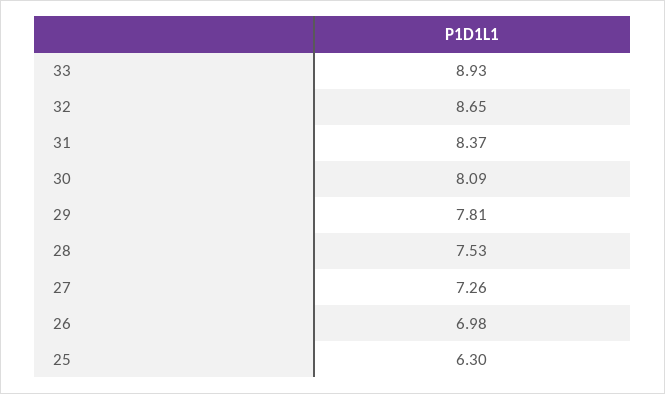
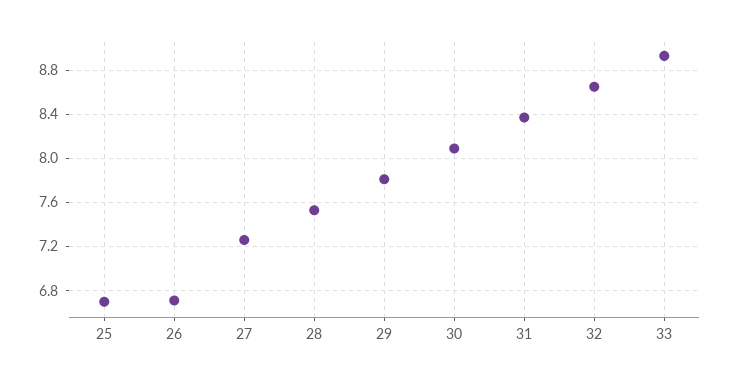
  {
    "33": 8.93,
    "32": 8.65,
    "31": 8.37,
    "30": 8.09,
    "29": 7.81,
    "28": 7.53,
    "27": 7.26,
-   "26": 6.98,
+   "26": 6.7,
-   "25": 6.3
+   "25": 6.7
  }

